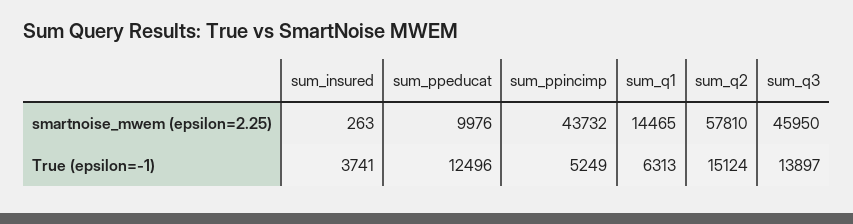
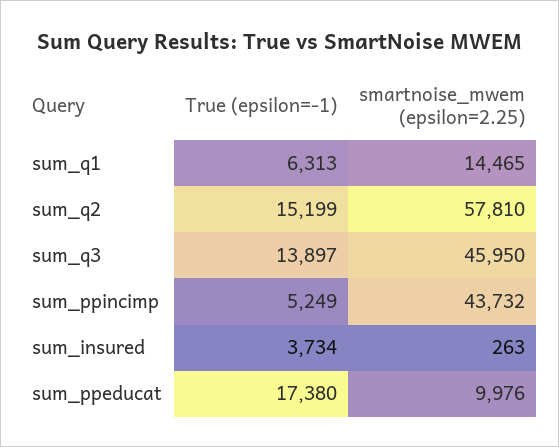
  {
    "sum_insured": {
      "smartnoise_mwem (epsilon=2.25)": 263,
-     "True (epsilon=-1)": 3741
+     "True (epsilon=-1)": 3734
    },
    "sum_ppeducat": {
      "smartnoise_mwem (epsilon=2.25)": 9976,
-     "True (epsilon=-1)": 12496
+     "True (epsilon=-1)": 17380
    },
    "sum_ppincimp": {
      "smartnoise_mwem (epsilon=2.25)": 43732,
      "True (epsilon=-1)": 5249
    },
    "sum_q1": {
      "smartnoise_mwem (epsilon=2.25)": 14465,
      "True (epsilon=-1)": 6313
    },
    "sum_q2": {
      "smartnoise_mwem (epsilon=2.25)": 57810,
-     "True (epsilon=-1)": 15124
+     "True (epsilon=-1)": 15199
    },
    "sum_q3": {
      "smartnoise_mwem (epsilon=2.25)": 45950,
      "True (epsilon=-1)": 13897
    }
  }

